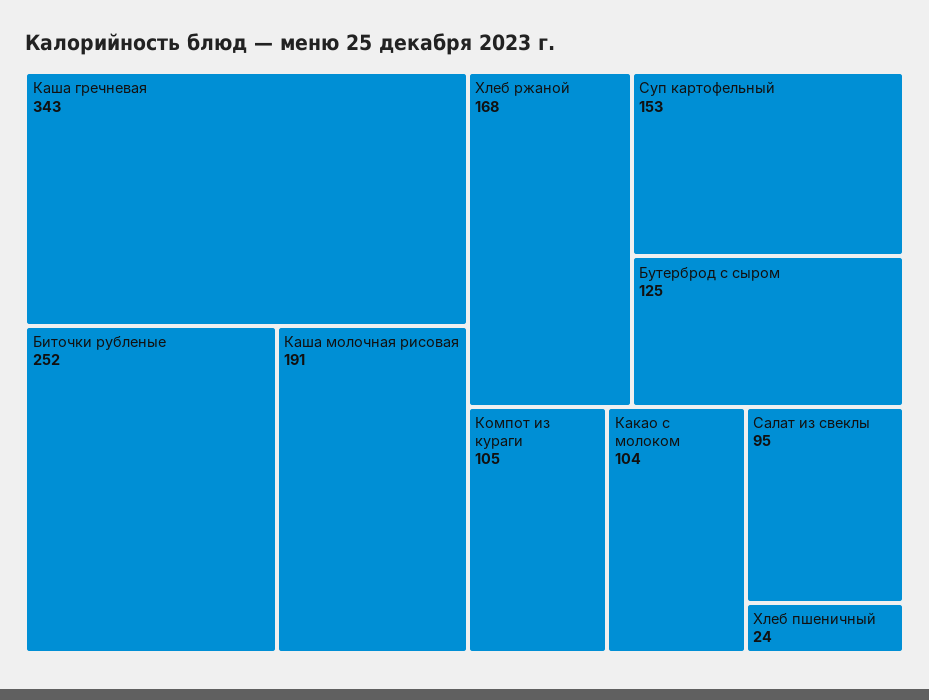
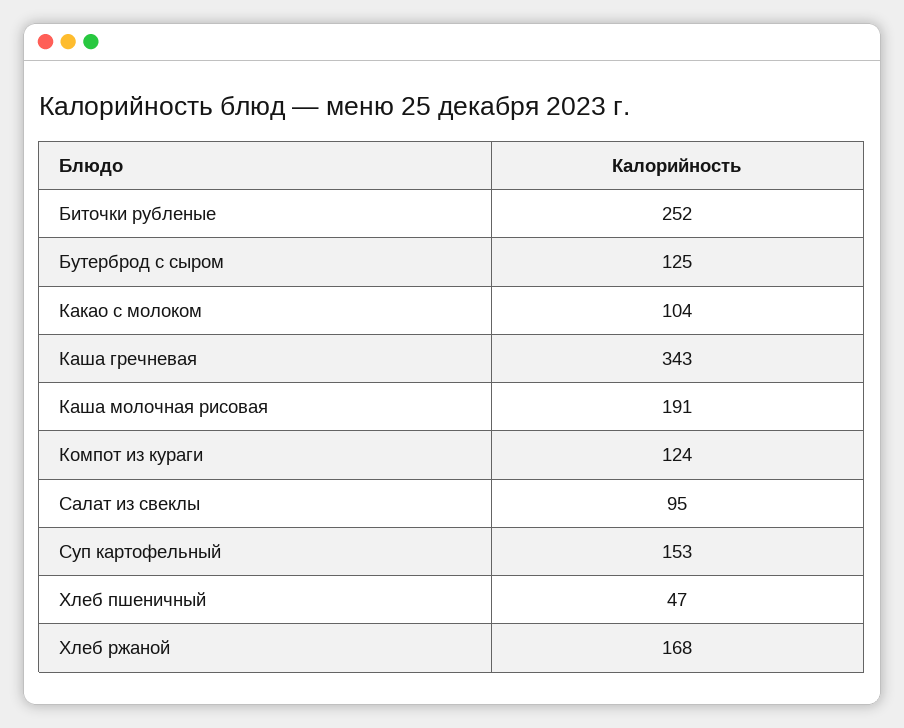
  {
    "Каша гречневая": 343,
    "Биточки рубленые": 252,
    "Каша молочная рисовая": 191,
    "Хлеб ржаной": 168,
    "Суп картофельный": 153,
    "Бутерброд с сыром": 125,
-   "Компот из кураги": 105,
+   "Компот из кураги": 124,
    "Какао с молоком": 104,
    "Салат из свеклы": 95,
-   "Хлеб пшеничный": 24
+   "Хлеб пшеничный": 47
  }

